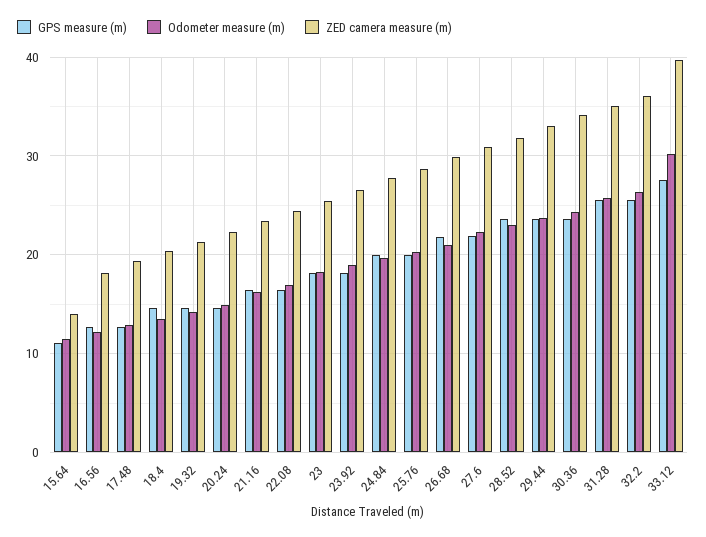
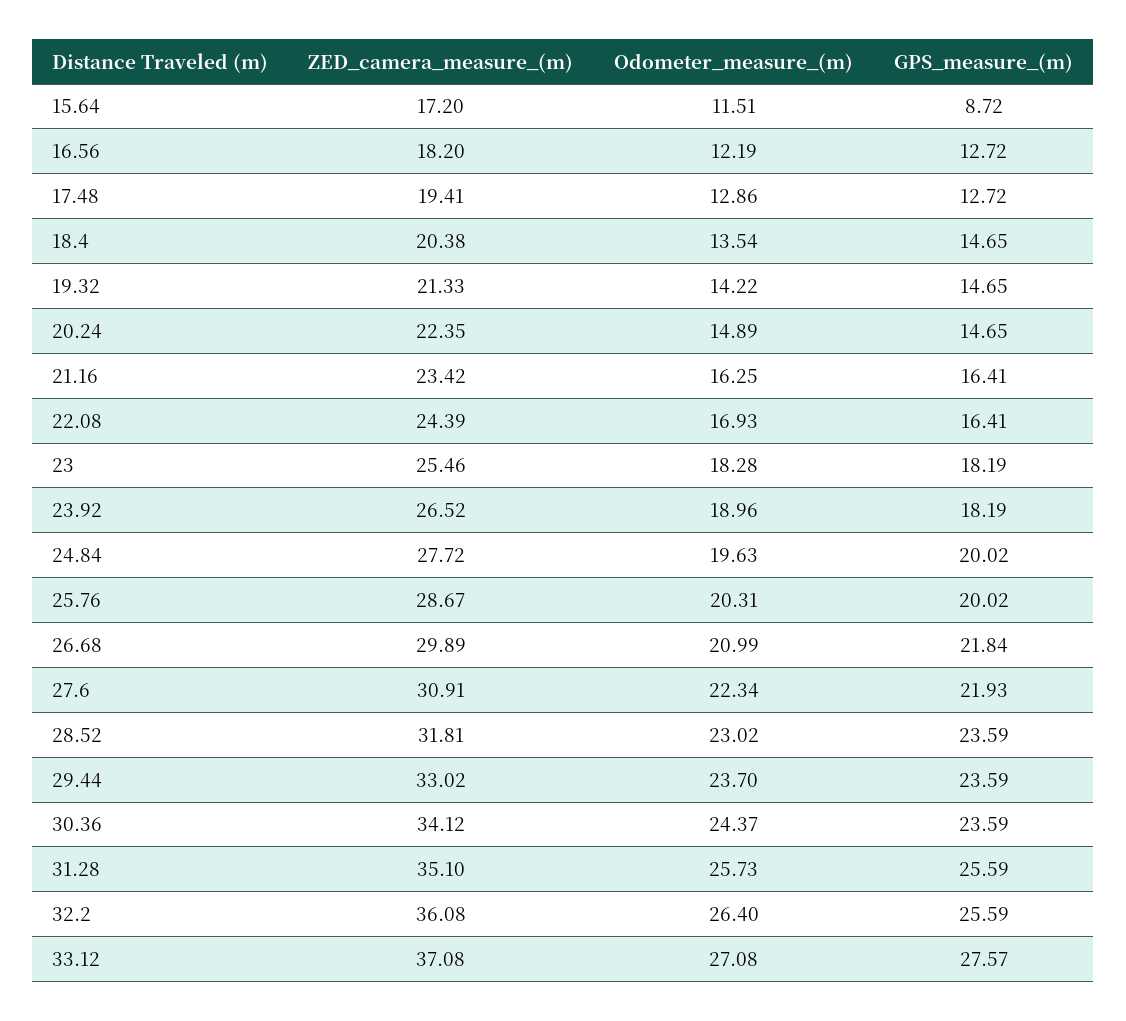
  {
    "GPS measure (m)": {
-     "15.64": 11,
+     "15.64": 8.72,
      "16.56": 12.72,
      "17.48": 12.72,
      "18.4": 14.65,
      "19.32": 14.65,
      "20.24": 14.65,
      "21.16": 16.41,
      "22.08": 16.41,
      "23": 18.19,
      "23.92": 18.19,
      "24.84": 20.02,
      "25.76": 20.02,
      "26.68": 21.84,
      "27.6": 21.93,
      "28.52": 23.59,
      "29.44": 23.59,
      "30.36": 23.59,
      "31.28": 25.59,
      "32.2": 25.59,
      "33.12": 27.57
    },
    "Odometer measure (m)": {
      "15.64": 11.51,
      "16.56": 12.19,
      "17.48": 12.86,
      "18.4": 13.54,
      "19.32": 14.22,
      "20.24": 14.89,
      "21.16": 16.25,
      "22.08": 16.93,
      "23": 18.28,
      "23.92": 18.96,
      "24.84": 19.63,
      "25.76": 20.31,
      "26.68": 20.99,
      "27.6": 22.34,
      "28.52": 23.02,
      "29.44": 23.7,
      "30.36": 24.37,
      "31.28": 25.73,
      "32.2": 26.4,
-     "33.12": 30
+     "33.12": 27.08
    },
    "ZED camera measure (m)": {
-     "15.64": 14,
+     "15.64": 17.2,
      "16.56": 18.2,
      "17.48": 19.41,
      "18.4": 20.38,
      "19.32": 21.33,
      "20.24": 22.35,
      "21.16": 23.42,
      "22.08": 24.39,
      "23": 25.46,
      "23.92": 26.52,
      "24.84": 27.72,
      "25.76": 28.67,
      "26.68": 29.89,
      "27.6": 30.91,
      "28.52": 31.81,
      "29.44": 33.02,
      "30.36": 34.12,
      "31.28": 35.1,
      "32.2": 36.08,
-     "33.12": 40
+     "33.12": 37.08
    }
  }

